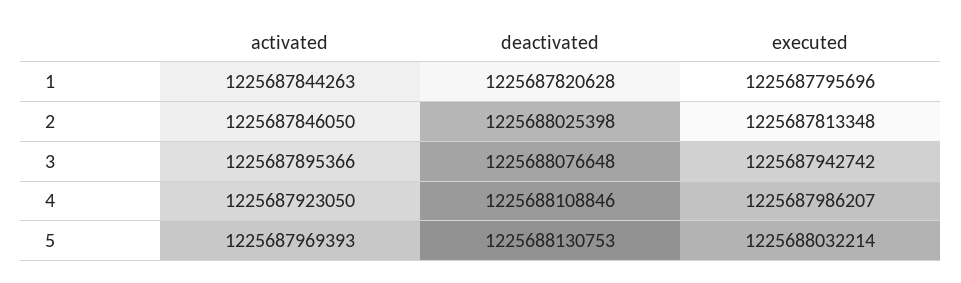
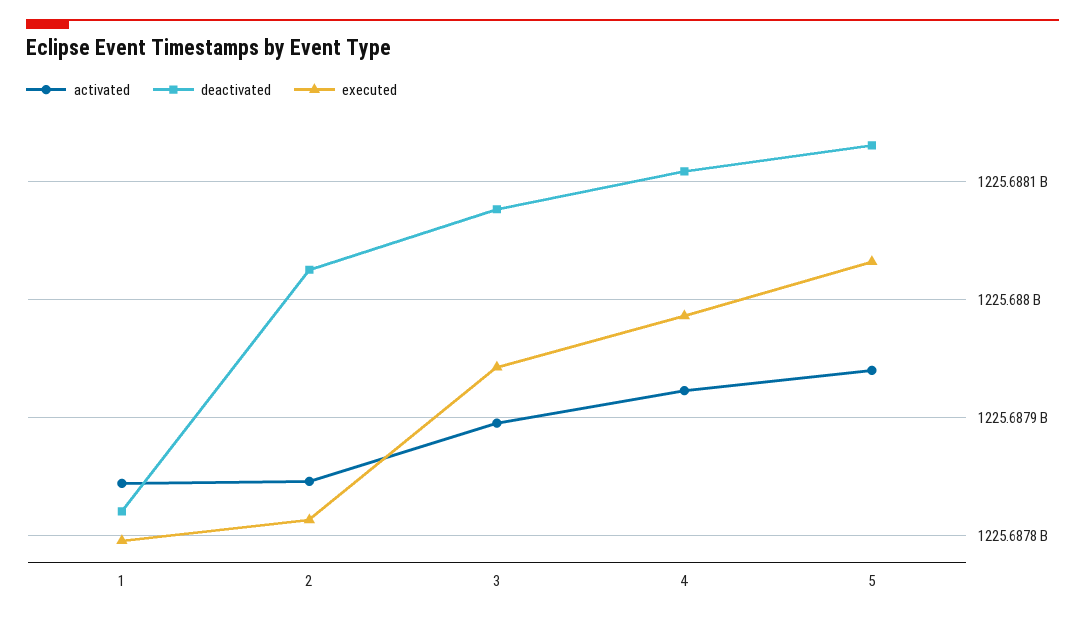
  {
    "activated": {
      "1": 1225687844263,
      "2": 1225687846050,
      "3": 1225687895366,
      "4": 1225687923050,
-     "5": 1225687969393
+     "5": 1225687940000
    },
    "deactivated": {
      "1": 1225687820628,
      "2": 1225688025398,
      "3": 1225688076648,
      "4": 1225688108846,
      "5": 1225688130753
    },
    "executed": {
      "1": 1225687795696,
      "2": 1225687813348,
      "3": 1225687942742,
      "4": 1225687986207,
      "5": 1225688032214
    }
  }

